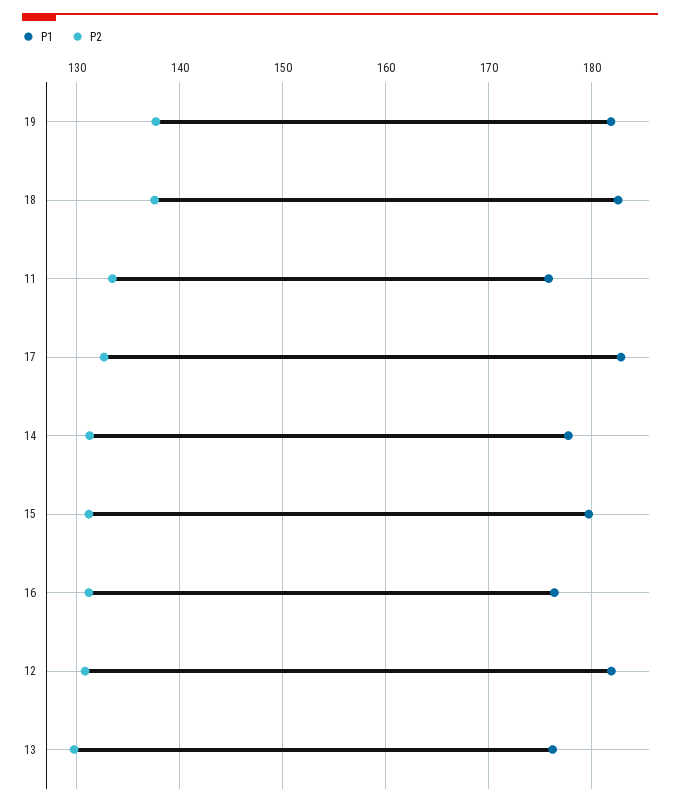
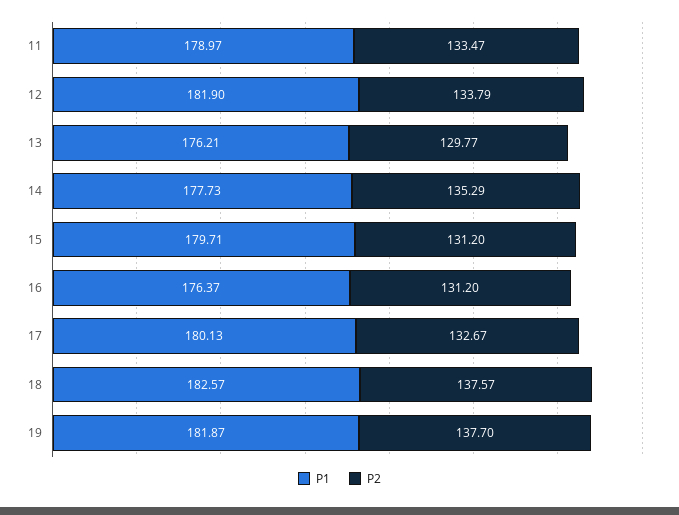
  {
    "P1": {
      "19": 181.87,
      "18": 182.57,
-     "11": 176,
+     "11": 178.97,
-     "17": 183,
+     "17": 180.13,
      "14": 177.73,
      "15": 179.71,
      "16": 176.37,
      "12": 181.9,
      "13": 176.21
    },
    "P2": {
      "19": 137.7,
      "18": 137.57,
      "11": 133.47,
      "17": 132.67,
-     "14": 131,
+     "14": 135.29,
      "15": 131.2,
      "16": 131.2,
-     "12": 131,
+     "12": 133.79,
      "13": 129.77
    }
  }

